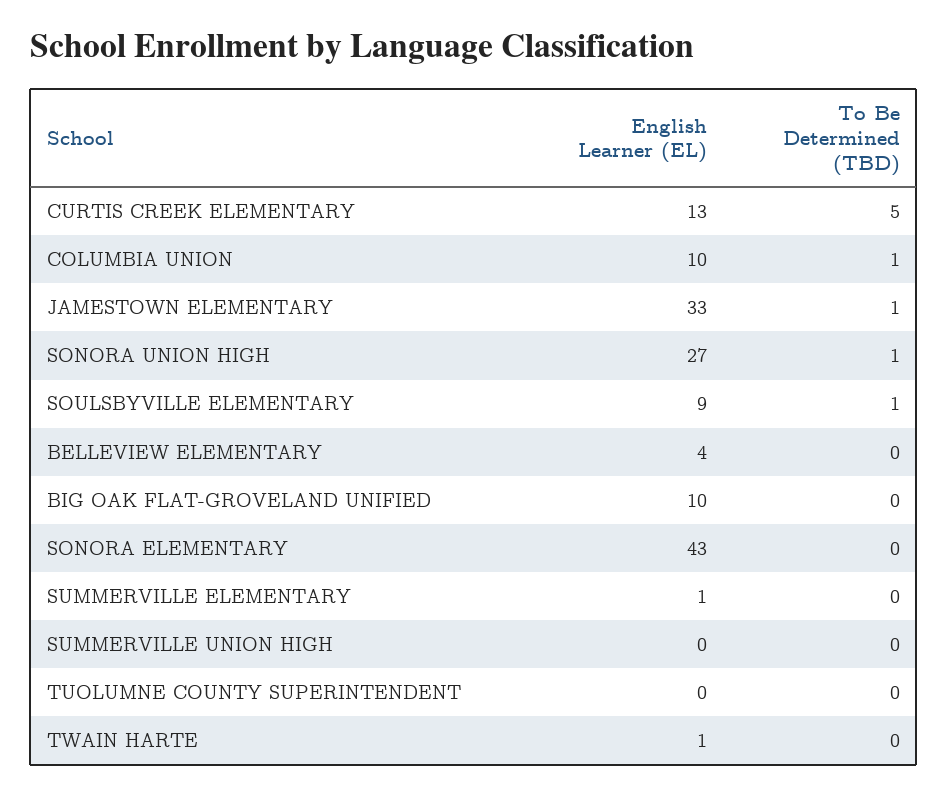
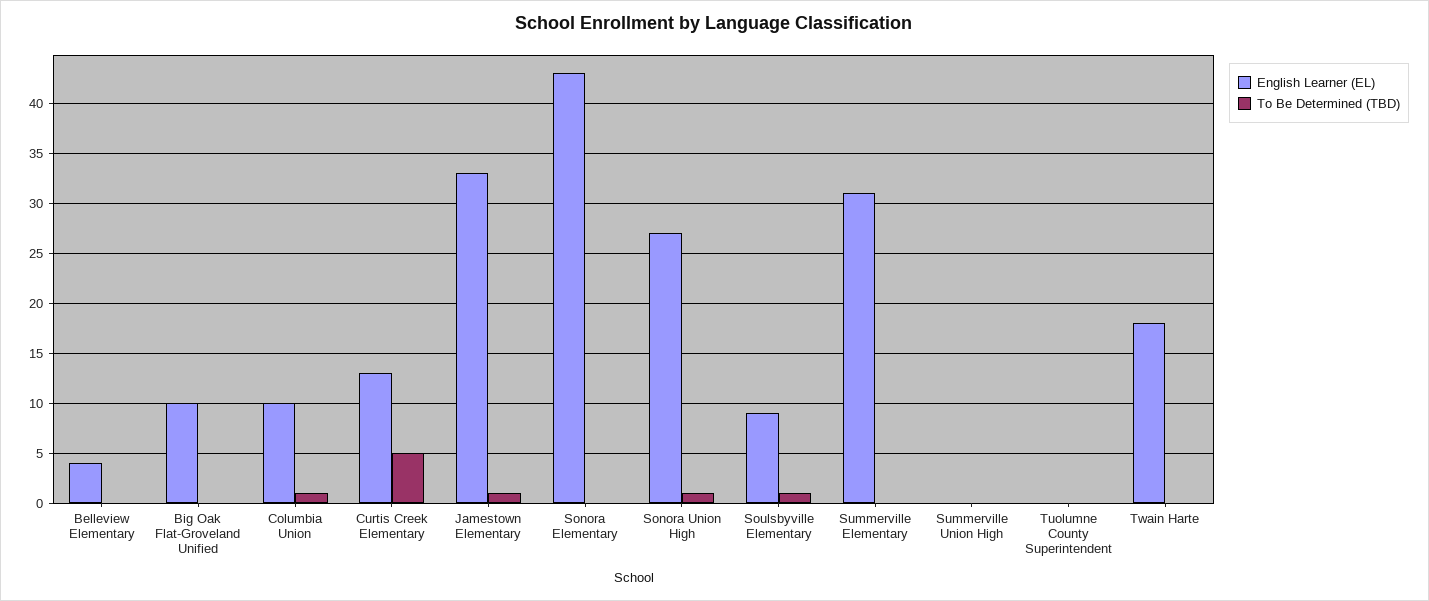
  {
    "English Learner (EL)": {
      "CURTIS CREEK ELEMENTARY": 13,
      "COLUMBIA UNION": 10,
      "JAMESTOWN ELEMENTARY": 33,
      "SONORA UNION HIGH": 27,
      "SOULSBYVILLE ELEMENTARY": 9,
      "BELLEVIEW ELEMENTARY": 4,
      "BIG OAK FLAT-GROVELAND UNIFIED": 10,
      "SONORA ELEMENTARY": 43,
-     "SUMMERVILLE ELEMENTARY": 1,
+     "SUMMERVILLE ELEMENTARY": 31,
      "SUMMERVILLE UNION HIGH": 0,
      "TUOLUMNE COUNTY SUPERINTENDENT": 0,
-     "TWAIN HARTE": 1
+     "TWAIN HARTE": 18
    },
    "To Be Determined (TBD)": {
      "CURTIS CREEK ELEMENTARY": 5,
      "COLUMBIA UNION": 1,
      "JAMESTOWN ELEMENTARY": 1,
      "SONORA UNION HIGH": 1,
      "SOULSBYVILLE ELEMENTARY": 1,
      "BELLEVIEW ELEMENTARY": 0,
      "BIG OAK FLAT-GROVELAND UNIFIED": 0,
      "SONORA ELEMENTARY": 0,
      "SUMMERVILLE ELEMENTARY": 0,
      "SUMMERVILLE UNION HIGH": 0,
      "TUOLUMNE COUNTY SUPERINTENDENT": 0,
      "TWAIN HARTE": 0
    }
  }

